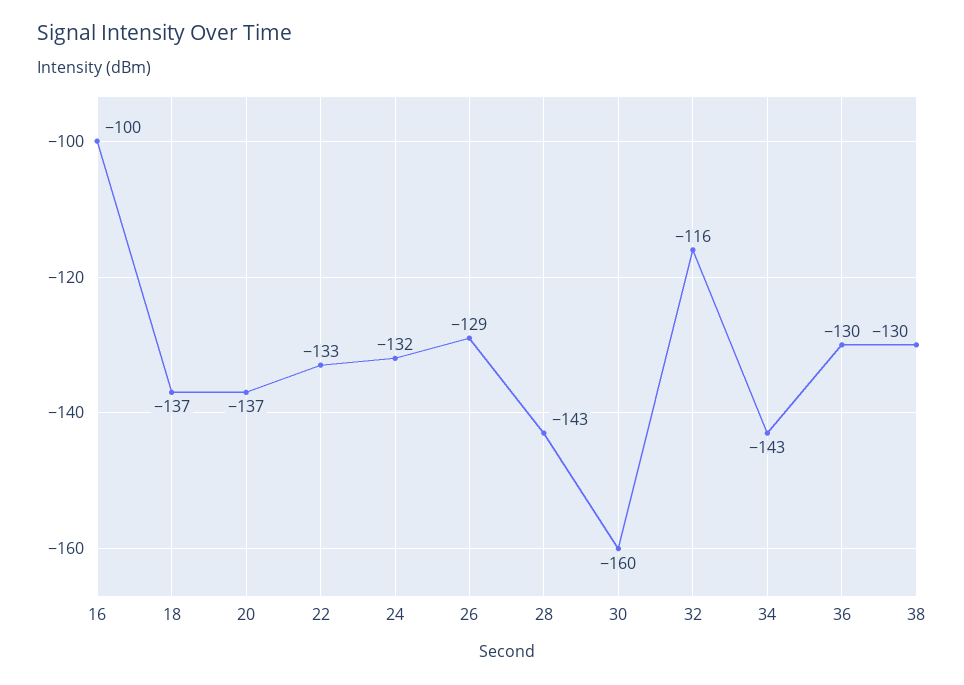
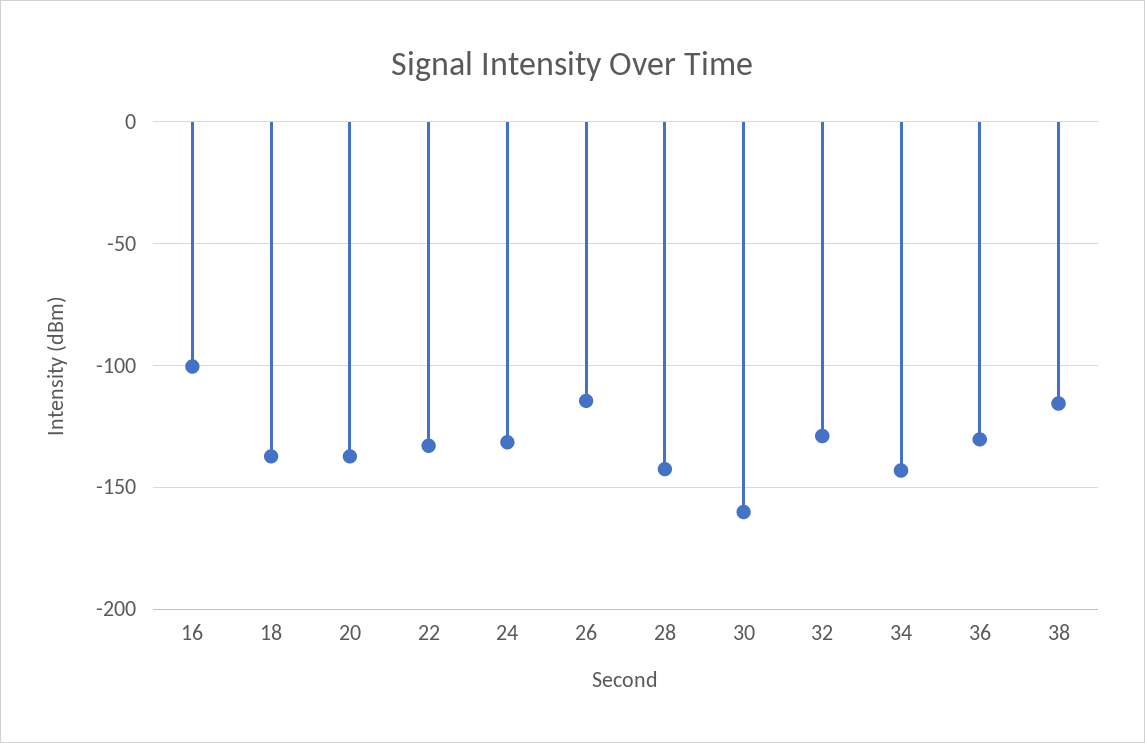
  {
    "16": -100,
    "18": -137,
    "20": -137,
    "22": -133,
    "24": -132,
-   "26": -129,
+   "26": -115,
    "28": -143,
    "30": -160,
-   "32": -116,
+   "32": -130,
    "34": -143,
    "36": -130,
-   "38": -130
+   "38": -115
  }

